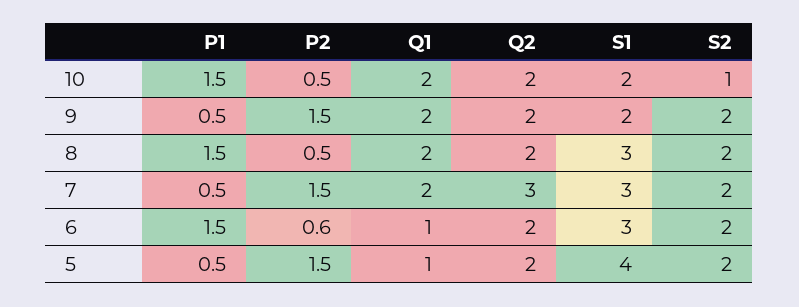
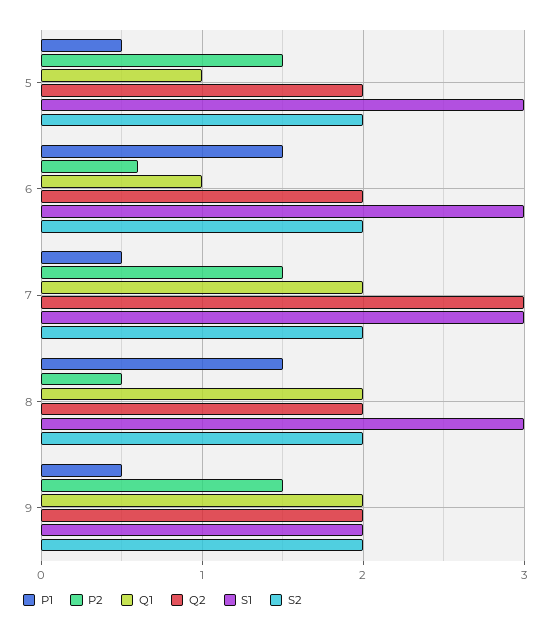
  {
    "P1": {
-     "10": 1.5,
      "9": 0.5,
      "8": 1.5,
      "7": 0.5,
      "6": 1.5,
      "5": 0.5
    },
    "P2": {
-     "10": 0.5,
      "9": 1.5,
      "8": 0.5,
      "7": 1.5,
      "6": 0.6,
      "5": 1.5
    },
    "Q1": {
-     "10": 2,
      "9": 2,
      "8": 2,
      "7": 2,
      "6": 1,
      "5": 1
    },
    "Q2": {
-     "10": 2,
      "9": 2,
      "8": 2,
      "7": 3,
      "6": 2,
      "5": 2
    },
    "S1": {
-     "10": 2,
      "9": 2,
      "8": 3,
      "7": 3,
      "6": 3,
-     "5": 4
+     "5": 3
    },
    "S2": {
-     "10": 1,
      "9": 2,
      "8": 2,
      "7": 2,
      "6": 2,
      "5": 2
    }
  }

